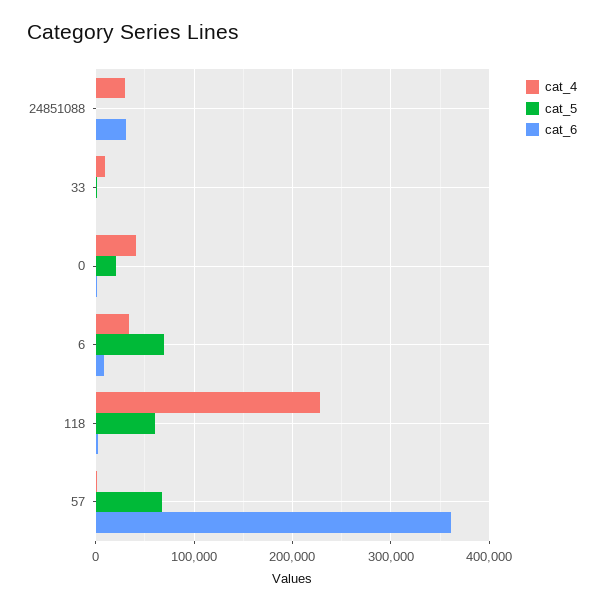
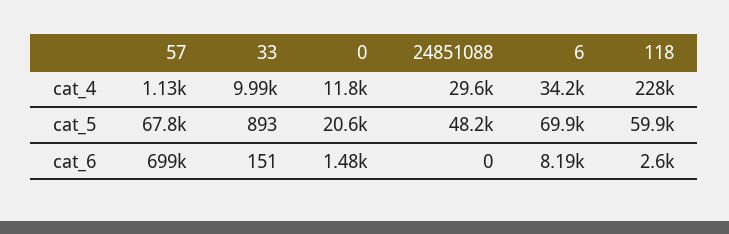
  {
    "cat_4": {
      "24851088": 29600,
      "33": 9990,
-     "0": 40000,
+     "0": 11800,
      "6": 34200,
      "118": 228000,
      "57": 1130
    },
    "cat_5": {
-     "24851088": 0,
+     "24851088": 48200,
      "33": 893,
      "0": 20600,
      "6": 69900,
      "118": 59900,
      "57": 67800
    },
    "cat_6": {
-     "24851088": 30000,
+     "24851088": 0,
      "33": 151,
      "0": 1480,
      "6": 8190,
      "118": 2600,
-     "57": 360000
+     "57": 699000
    }
  }

